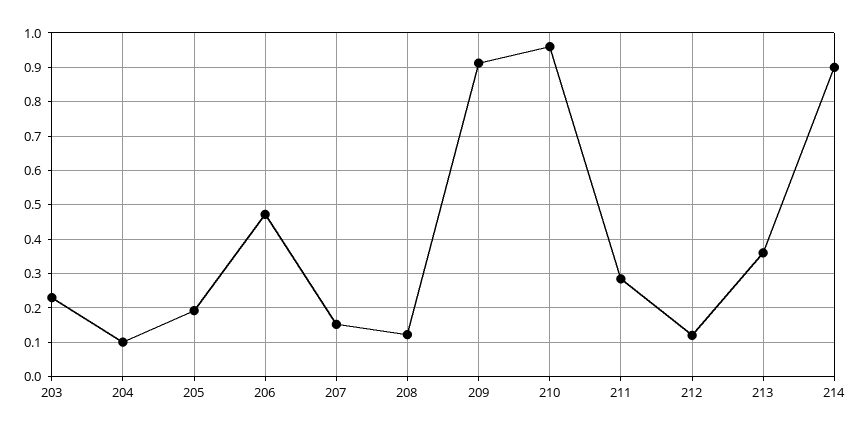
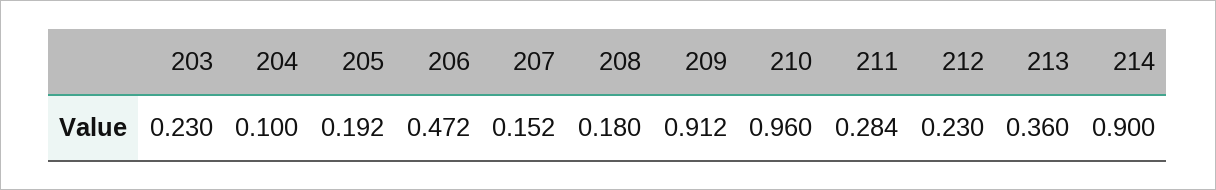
  {
    "203": 0.23,
    "204": 0.1,
    "205": 0.192,
    "206": 0.472,
    "207": 0.152,
-   "208": 0.12,
+   "208": 0.18,
    "209": 0.912,
    "210": 0.96,
    "211": 0.284,
-   "212": 0.12,
+   "212": 0.23,
    "213": 0.36,
    "214": 0.9
  }

